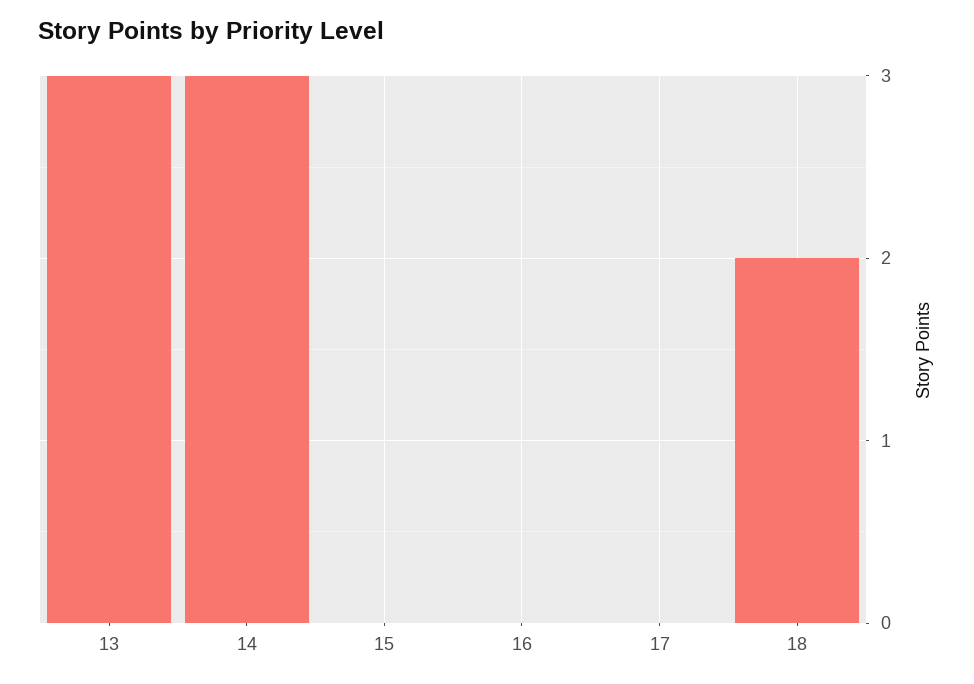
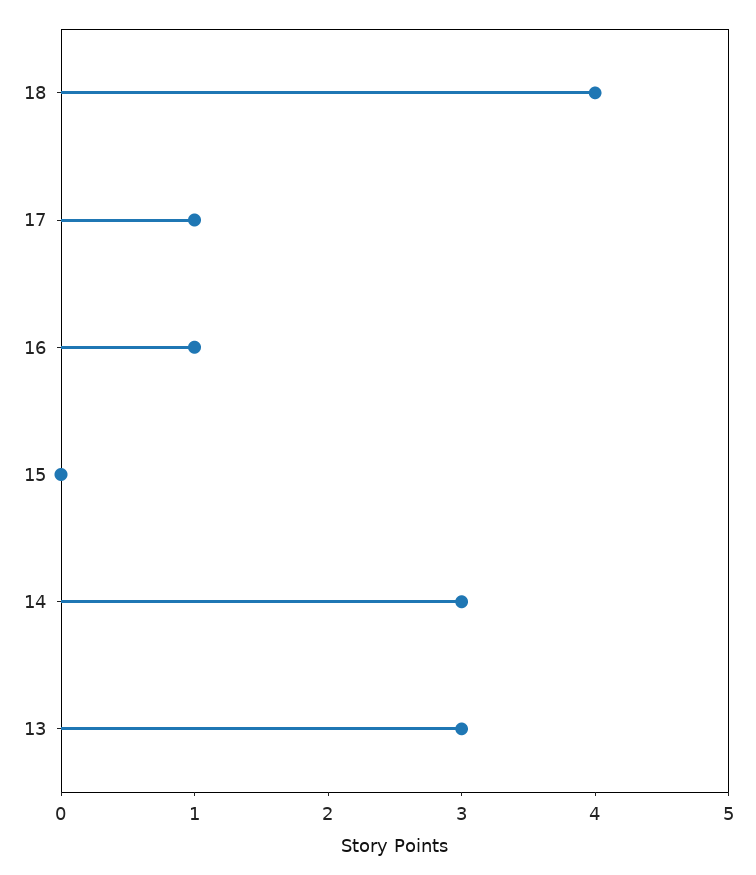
  {
    "13": 3,
    "14": 3,
    "15": 0,
-   "16": 0,
+   "16": 1,
-   "17": 0,
+   "17": 1,
-   "18": 2
+   "18": 4
  }

